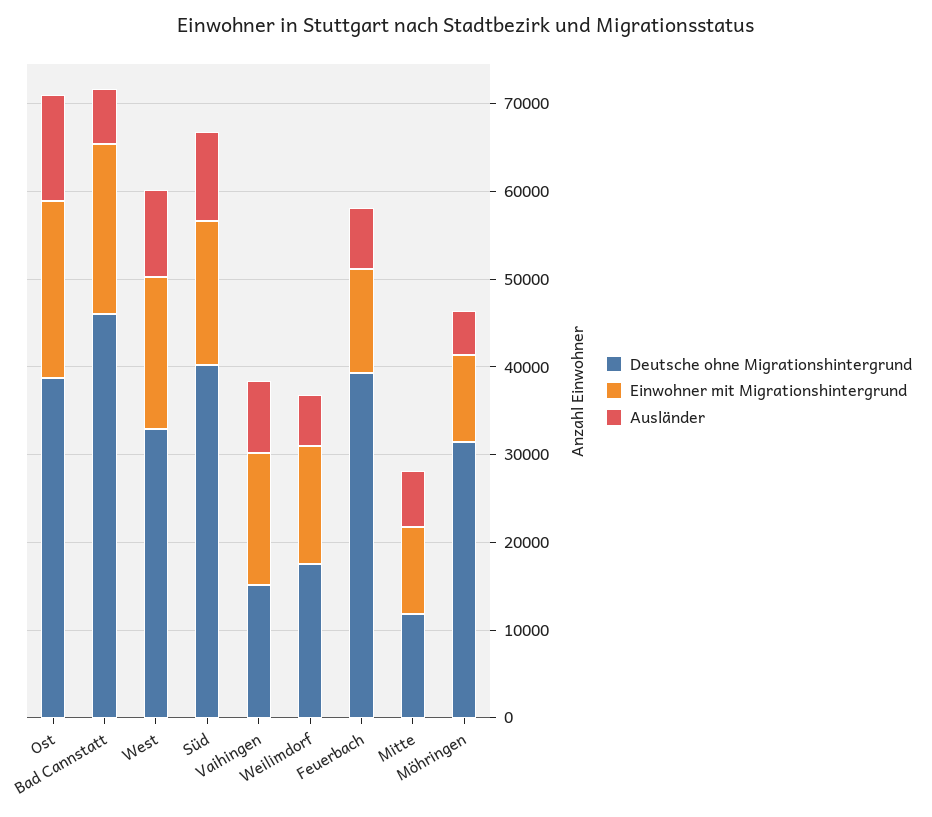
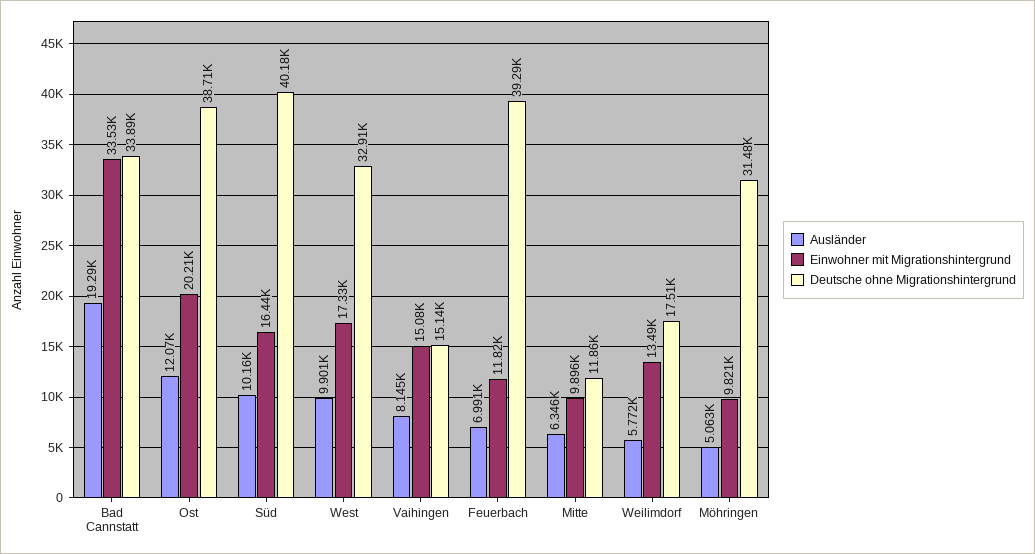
  {
    "Deutsche ohne Migrationshintergrund": {
      "Ost": 38710,
-     "Bad Cannstatt": 46000,
+     "Bad Cannstatt": 33890,
      "West": 32910,
      "Süd": 40180,
      "Vaihingen": 15140,
      "Weilimdorf": 17510,
      "Feuerbach": 39290,
      "Mitte": 11860,
      "Möhringen": 31480
    },
    "Einwohner mit Migrationshintergrund": {
      "Ost": 20210,
-     "Bad Cannstatt": 20000,
+     "Bad Cannstatt": 33530,
      "West": 17330,
      "Süd": 16440,
      "Vaihingen": 15080,
      "Weilimdorf": 13490,
      "Feuerbach": 11820,
      "Mitte": 9896,
      "Möhringen": 9821
    },
    "Ausländer": {
      "Ost": 12070,
-     "Bad Cannstatt": 6000,
+     "Bad Cannstatt": 19290,
      "West": 9901,
      "Süd": 10160,
      "Vaihingen": 8145,
      "Weilimdorf": 5772,
      "Feuerbach": 6991,
      "Mitte": 6346,
      "Möhringen": 5063
    }
  }

